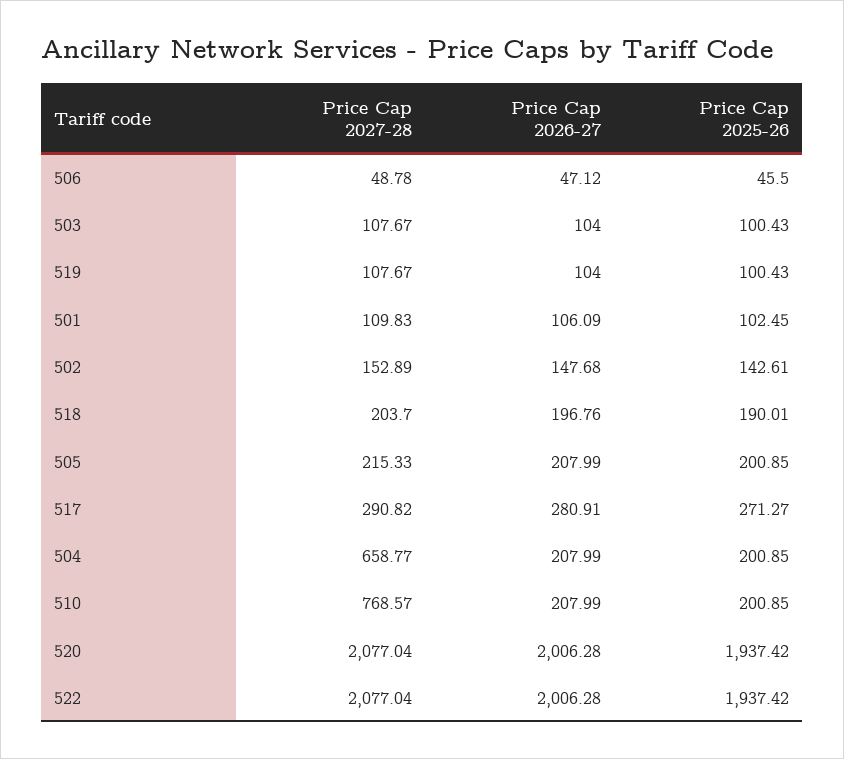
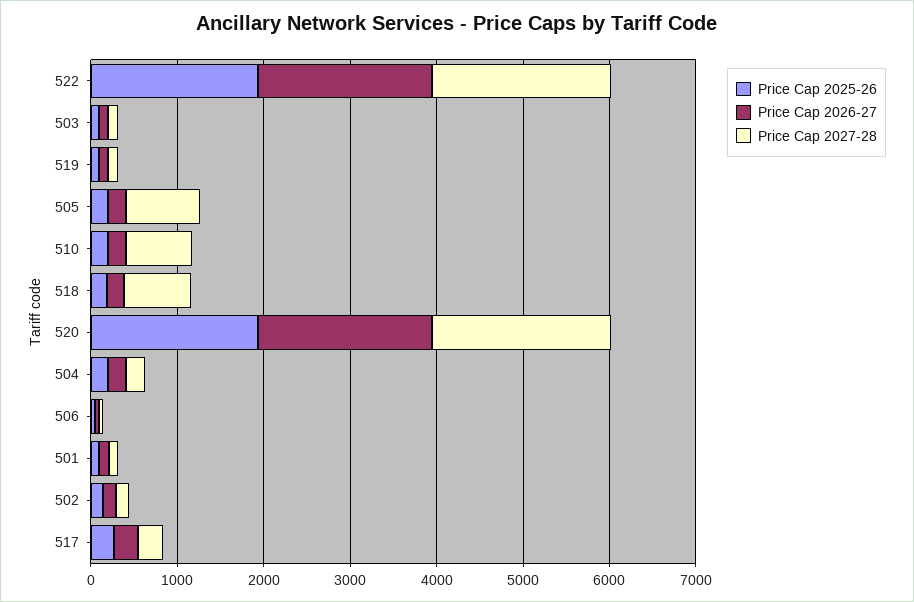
  {
    "Price Cap 2027-28": {
      "506": 48.78,
      "503": 107.67,
      "519": 107.67,
      "501": 109.83,
      "502": 152.89,
-     "518": 203.7,
+     "518": 800,
-     "505": 215.33,
+     "505": 800,
      "517": 290.82,
-     "504": 658.77,
+     "504": 200,
      "510": 768.57,
      "520": 2077.04,
      "522": 2077.04
    },
    "Price Cap 2026-27": {
      "506": 47.12,
      "503": 104,
      "519": 104,
      "501": 106.09,
      "502": 147.68,
      "518": 196.76,
      "505": 207.99,
      "517": 280.91,
      "504": 207.99,
      "510": 207.99,
      "520": 2006.28,
      "522": 2006.28
    },
    "Price Cap 2025-26": {
      "506": 45.5,
      "503": 100.43,
      "519": 100.43,
      "501": 102.45,
      "502": 142.61,
      "518": 190.01,
      "505": 200.85,
      "517": 271.27,
      "504": 200.85,
      "510": 200.85,
      "520": 1937.42,
      "522": 1937.42
    }
  }

